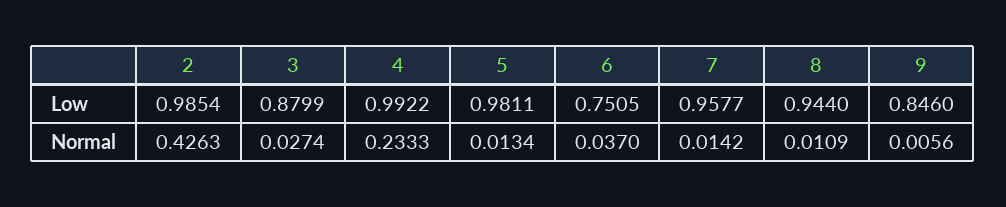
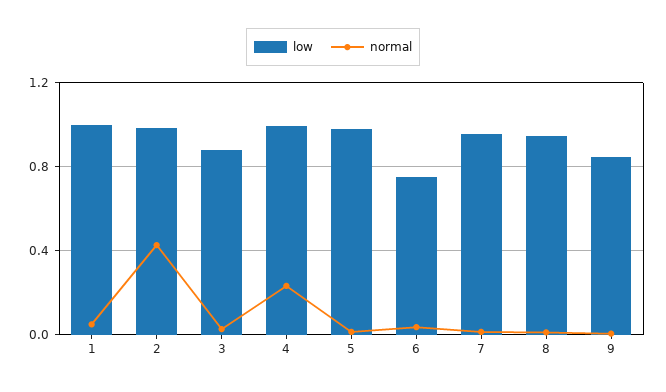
  {
    "Low": {
      "2": 0.9854,
      "3": 0.8799,
      "4": 0.9922,
      "5": 0.9811,
      "6": 0.7505,
      "7": 0.9577,
      "8": 0.944,
-     "9": 0.846
+     "9": 0.846,
+     "1": 1
    },
    "Normal": {
      "2": 0.4263,
      "3": 0.0274,
      "4": 0.2333,
      "5": 0.0134,
      "6": 0.037,
      "7": 0.0142,
      "8": 0.0109,
-     "9": 0.0056
+     "9": 0.0056,
+     "1": 0.05
    }
  }

